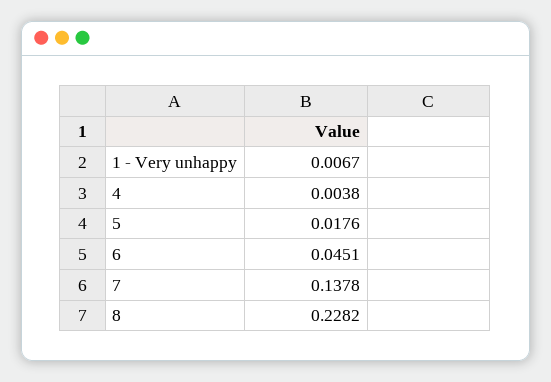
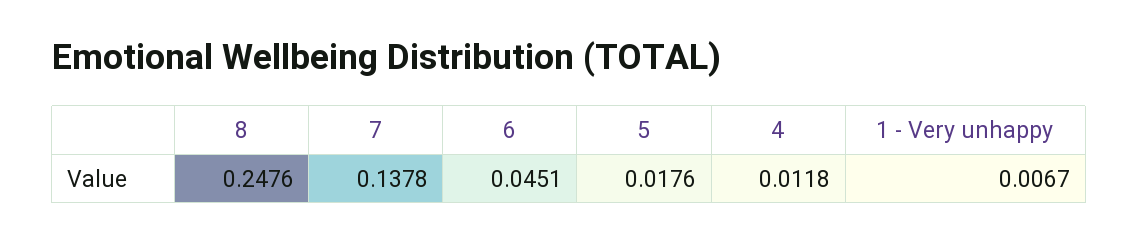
  {
    "1 - Very unhappy": 0.0067,
-   "4": 0.0038,
+   "4": 0.0118,
    "5": 0.0176,
    "6": 0.0451,
    "7": 0.1378,
-   "8": 0.2282
+   "8": 0.2476
  }

